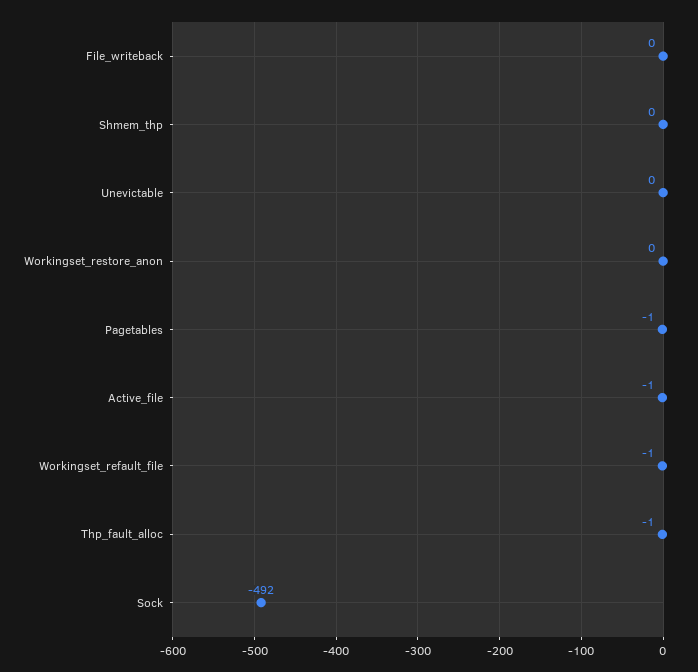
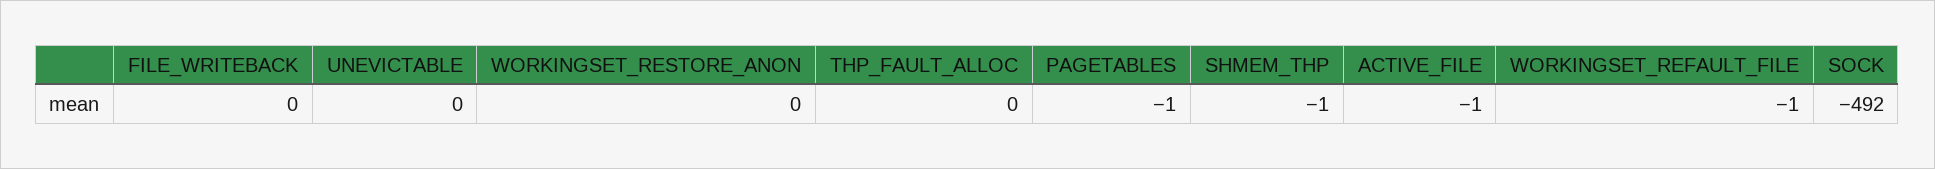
  {
    "File_writeback": 0,
-   "Shmem_thp": 0,
+   "Shmem_thp": -1,
    "Unevictable": 0,
    "Workingset_restore_anon": 0,
    "Pagetables": -1,
    "Active_file": -1,
    "Workingset_refault_file": -1,
-   "Thp_fault_alloc": -1,
+   "Thp_fault_alloc": 0,
    "Sock": -492
  }

